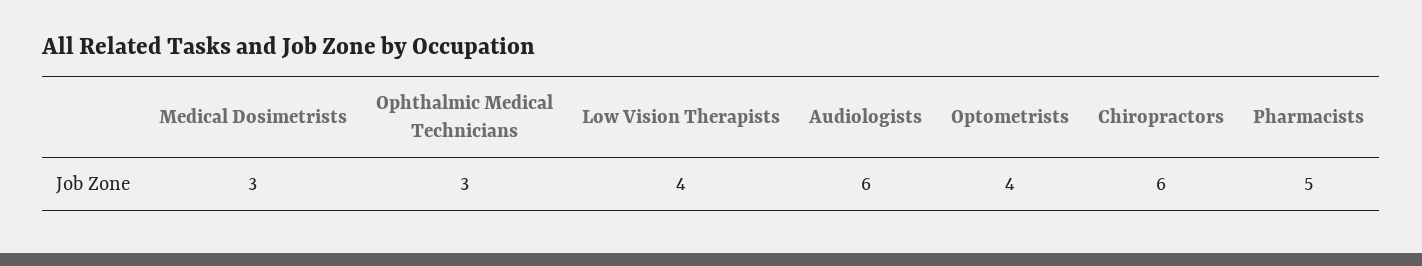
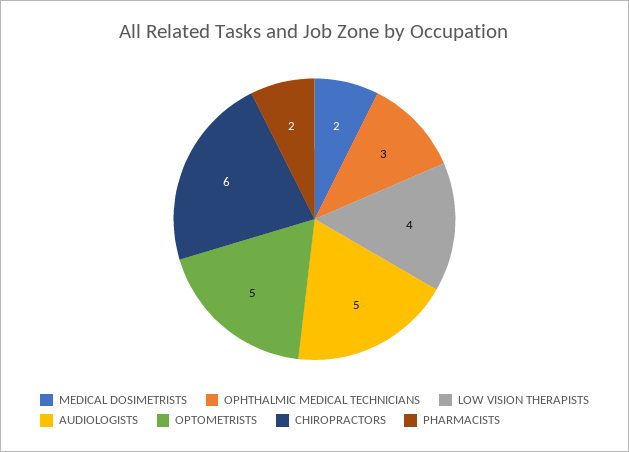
  {
-   "Medical Dosimetrists": 3,
+   "Medical Dosimetrists": 2,
    "Ophthalmic Medical Technicians": 3,
    "Low Vision Therapists": 4,
-   "Audiologists": 6,
+   "Audiologists": 5,
-   "Optometrists": 4,
+   "Optometrists": 5,
    "Chiropractors": 6,
-   "Pharmacists": 5
+   "Pharmacists": 2
  }

